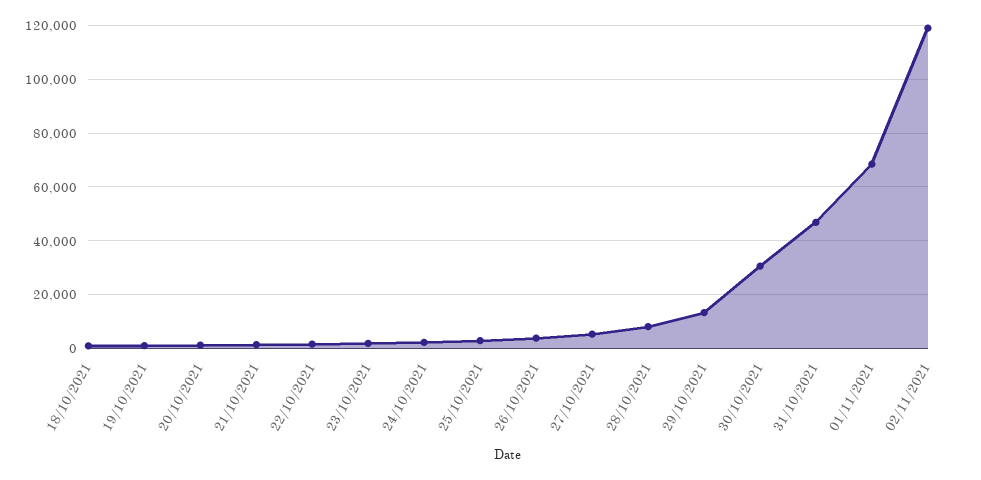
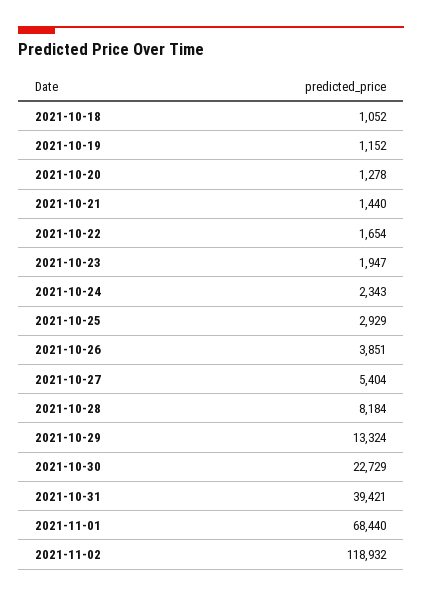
  {
    "18/10/2021": 1052,
    "19/10/2021": 1152,
    "20/10/2021": 1278,
    "21/10/2021": 1440,
    "22/10/2021": 1654,
    "23/10/2021": 1947,
    "24/10/2021": 2343,
    "25/10/2021": 2929,
    "26/10/2021": 3851,
    "27/10/2021": 5404,
    "28/10/2021": 8184,
    "29/10/2021": 13324,
-   "30/10/2021": 30000,
+   "30/10/2021": 22729,
-   "31/10/2021": 47500,
+   "31/10/2021": 39421,
    "01/11/2021": 68440,
    "02/11/2021": 118932
  }

